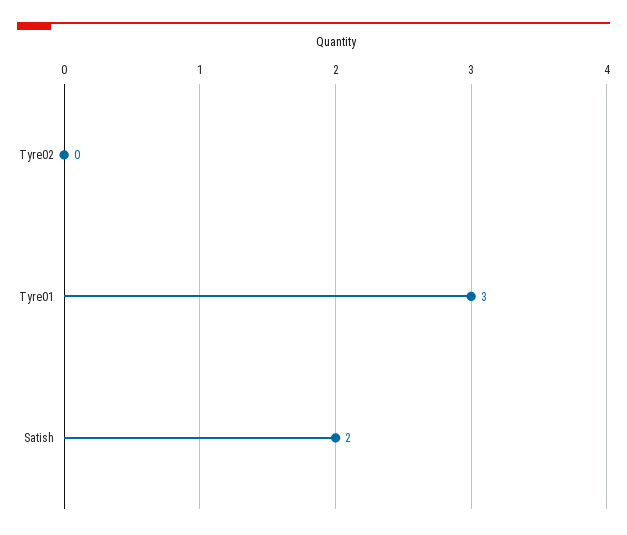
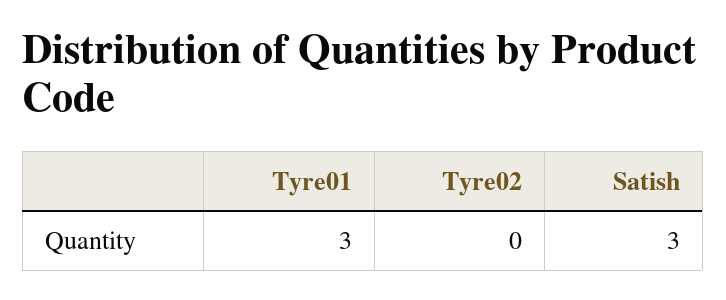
  {
    "Tyre02": 0,
    "Tyre01": 3,
-   "Satish": 2
+   "Satish": 3
  }

